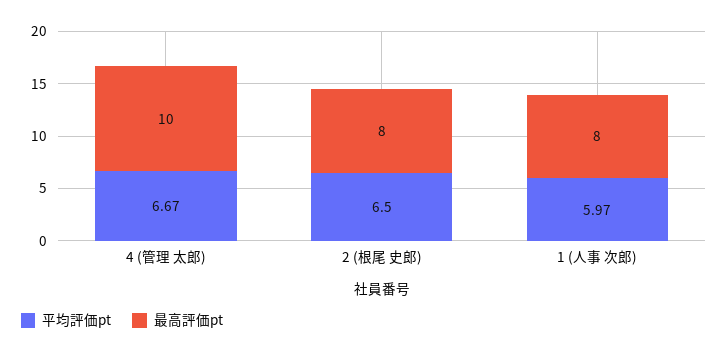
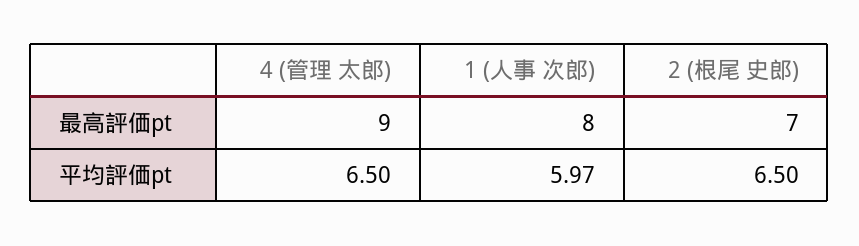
  {
    "平均評価pt": {
-     "4 (管理 太郎)": 6.67,
+     "4 (管理 太郎)": 6.5,
      "2 (根尾 史郎)": 6.5,
      "1 (人事 次郎)": 5.97
    },
    "最高評価pt": {
-     "4 (管理 太郎)": 10,
+     "4 (管理 太郎)": 9,
-     "2 (根尾 史郎)": 8,
+     "2 (根尾 史郎)": 7,
      "1 (人事 次郎)": 8
    }
  }

